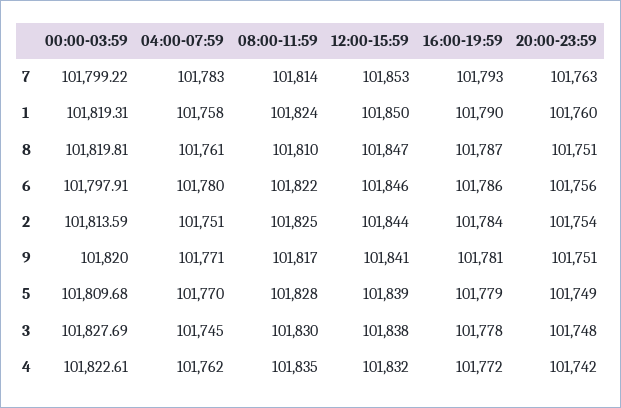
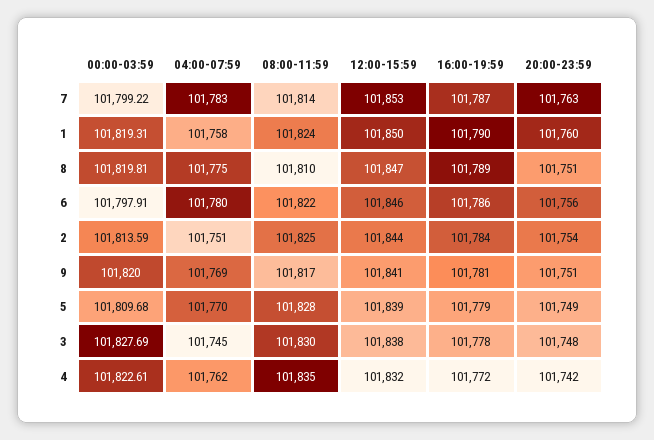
  {
    "00:00-03:59": {
      "7": 101799.22,
      "1": 101819.31,
      "8": 101819.81,
      "6": 101797.91,
      "2": 101813.59,
      "9": 101820,
      "5": 101809.68,
      "3": 101827.69,
      "4": 101822.61
    },
    "04:00-07:59": {
      "7": 101783,
      "1": 101758,
-     "8": 101761,
+     "8": 101775,
      "6": 101780,
      "2": 101751,
-     "9": 101771,
+     "9": 101769,
      "5": 101770,
      "3": 101745,
      "4": 101762
    },
    "08:00-11:59": {
      "7": 101814,
      "1": 101824,
      "8": 101810,
      "6": 101822,
      "2": 101825,
      "9": 101817,
      "5": 101828,
      "3": 101830,
      "4": 101835
    },
    "12:00-15:59": {
      "7": 101853,
      "1": 101850,
      "8": 101847,
      "6": 101846,
      "2": 101844,
      "9": 101841,
      "5": 101839,
      "3": 101838,
      "4": 101832
    },
    "16:00-19:59": {
-     "7": 101793,
+     "7": 101787,
      "1": 101790,
-     "8": 101787,
+     "8": 101789,
      "6": 101786,
      "2": 101784,
      "9": 101781,
      "5": 101779,
      "3": 101778,
      "4": 101772
    },
    "20:00-23:59": {
      "7": 101763,
      "1": 101760,
      "8": 101751,
      "6": 101756,
      "2": 101754,
      "9": 101751,
      "5": 101749,
      "3": 101748,
      "4": 101742
    }
  }

